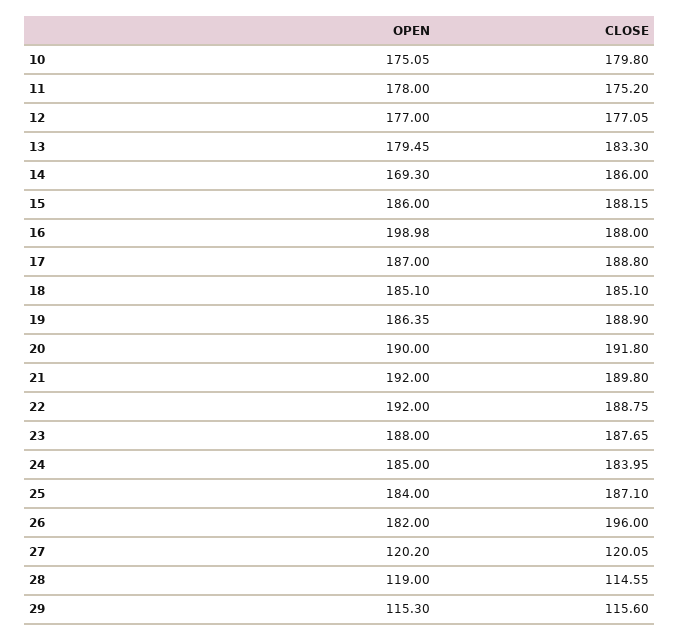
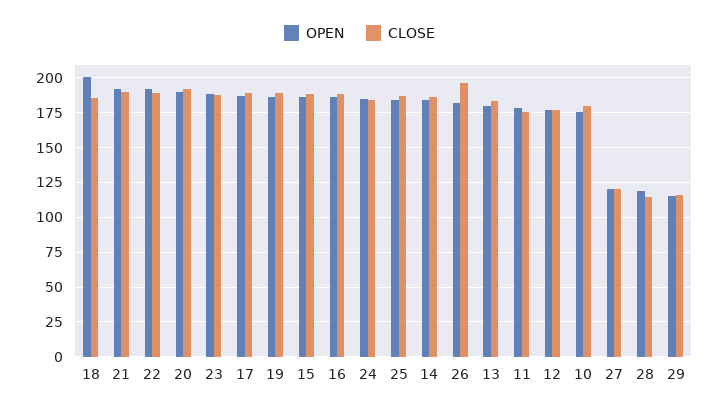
  {
    "OPEN": {
      "10": 175.05,
      "11": 178,
      "12": 177,
      "13": 179.45,
-     "14": 169.3,
+     "14": 185,
      "15": 186,
-     "16": 198.98,
+     "16": 185,
      "17": 187,
-     "18": 185.1,
+     "18": 200,
      "19": 186.35,
      "20": 190,
      "21": 192,
      "22": 192,
      "23": 188,
      "24": 185,
      "25": 184,
      "26": 182,
      "27": 120.2,
      "28": 119,
      "29": 115.3
    },
    "CLOSE": {
      "10": 179.8,
      "11": 175.2,
      "12": 177.05,
      "13": 183.3,
      "14": 186,
      "15": 188.15,
      "16": 188,
      "17": 188.8,
      "18": 185.1,
      "19": 188.9,
      "20": 191.8,
      "21": 189.8,
      "22": 188.75,
      "23": 187.65,
      "24": 183.95,
      "25": 187.1,
      "26": 196,
      "27": 120.05,
      "28": 114.55,
      "29": 115.6
    }
  }

